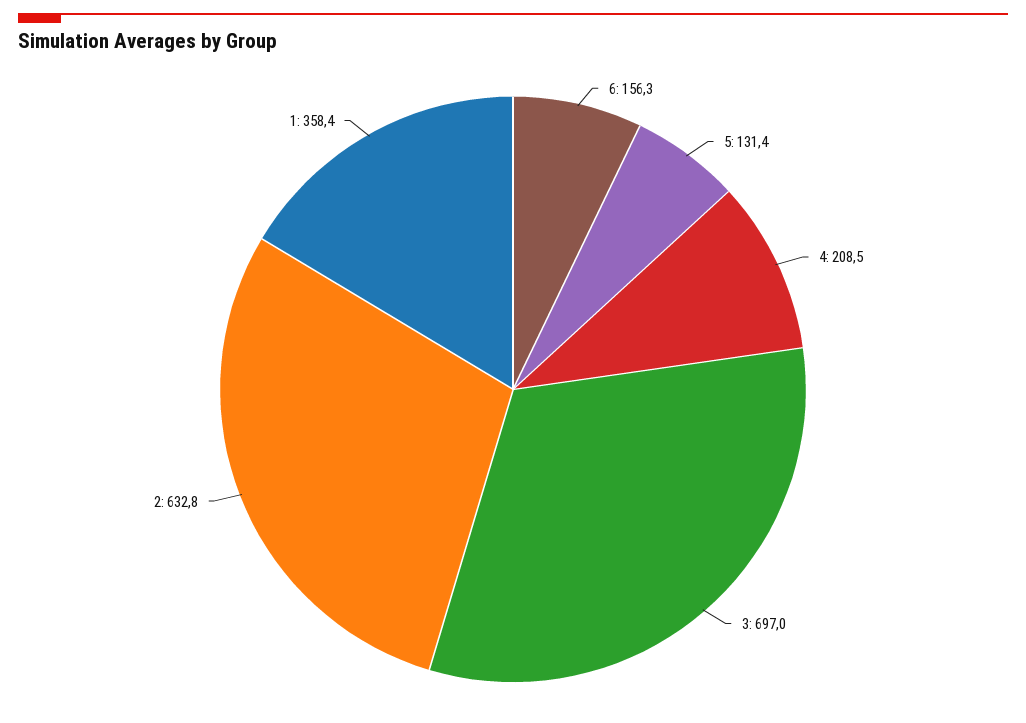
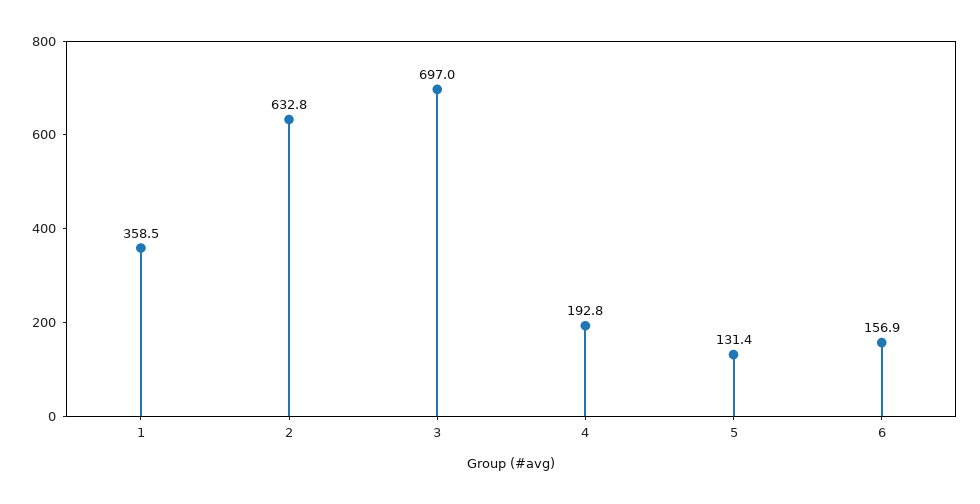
  {
-   "6": 156.3,
+   "6": 156.9,
    "5": 131.4,
-   "4": 208.5,
+   "4": 192.8,
    "3": 697,
    "2": 632.8,
-   "1": 358.4
+   "1": 358.5
  }

